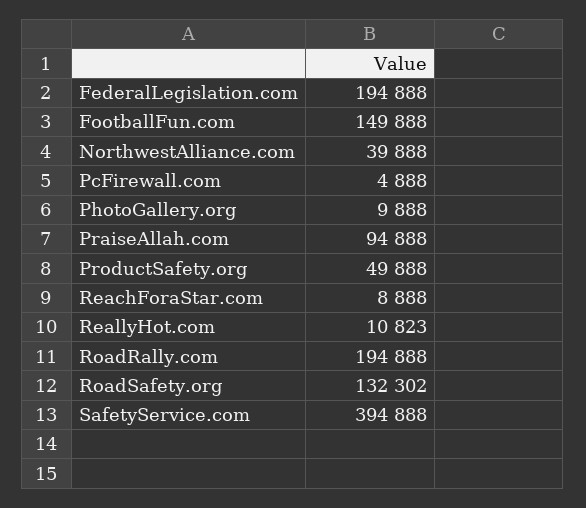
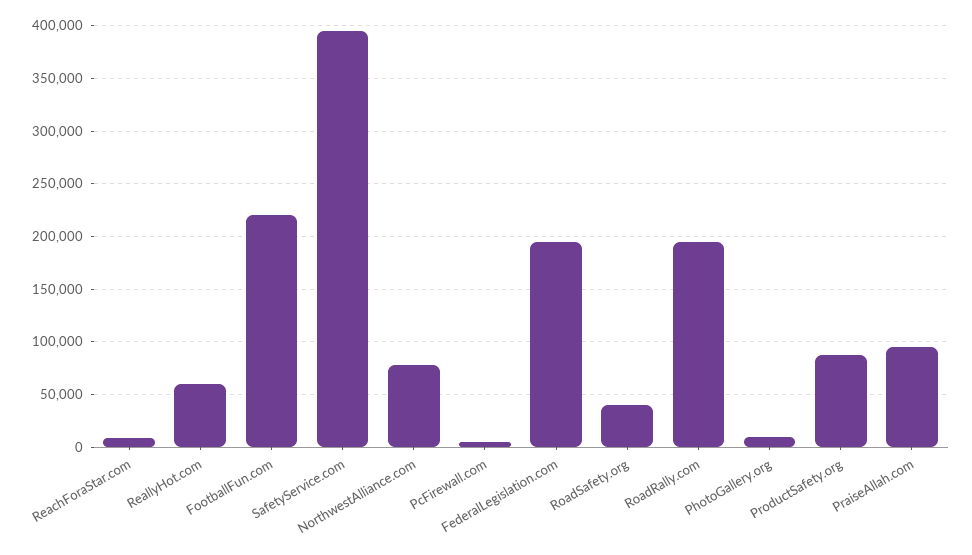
  {
    "FederalLegislation.com": 194888,
-   "FootballFun.com": 149888,
+   "FootballFun.com": 220000,
-   "NorthwestAlliance.com": 39888,
+   "NorthwestAlliance.com": 80000,
    "PcFirewall.com": 4888,
    "PhotoGallery.org": 9888,
    "PraiseAllah.com": 94888,
-   "ProductSafety.org": 49888,
+   "ProductSafety.org": 90000,
    "ReachForaStar.com": 8888,
-   "ReallyHot.com": 10823,
+   "ReallyHot.com": 60000,
    "RoadRally.com": 194888,
-   "RoadSafety.org": 132302,
+   "RoadSafety.org": 40000,
    "SafetyService.com": 394888
  }

